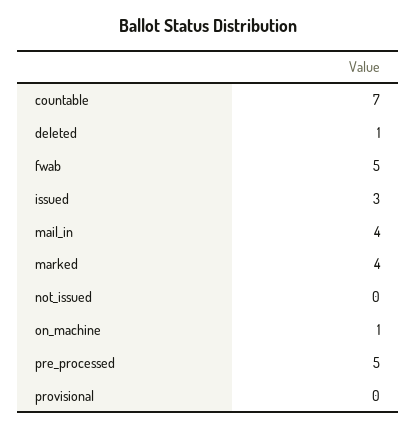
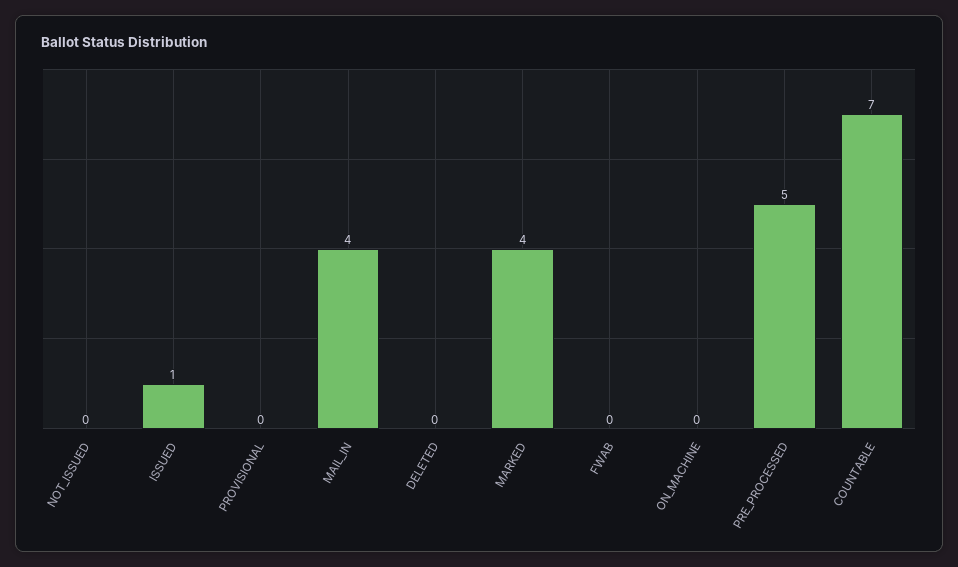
  {
    "countable": 7,
-   "deleted": 1,
+   "deleted": 0,
-   "fwab": 5,
+   "fwab": 0,
-   "issued": 3,
+   "issued": 1,
    "mail_in": 4,
    "marked": 4,
    "not_issued": 0,
-   "on_machine": 1,
+   "on_machine": 0,
    "pre_processed": 5,
    "provisional": 0
  }

